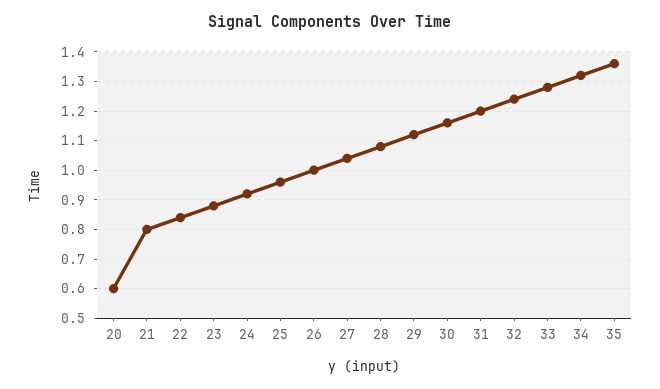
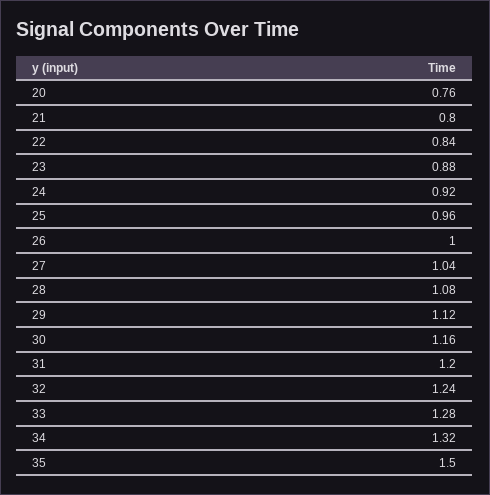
  {
-   "20": 0.6,
+   "20": 0.76,
    "21": 0.8,
    "22": 0.84,
    "23": 0.88,
    "24": 0.92,
    "25": 0.96,
    "26": 1,
    "27": 1.04,
    "28": 1.08,
    "29": 1.12,
    "30": 1.16,
    "31": 1.2,
    "32": 1.24,
    "33": 1.28,
    "34": 1.32,
-   "35": 1.35
+   "35": 1.5
  }

